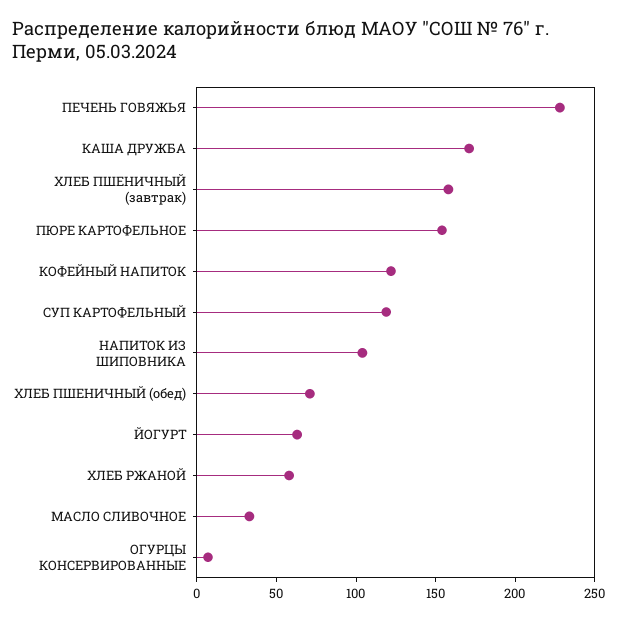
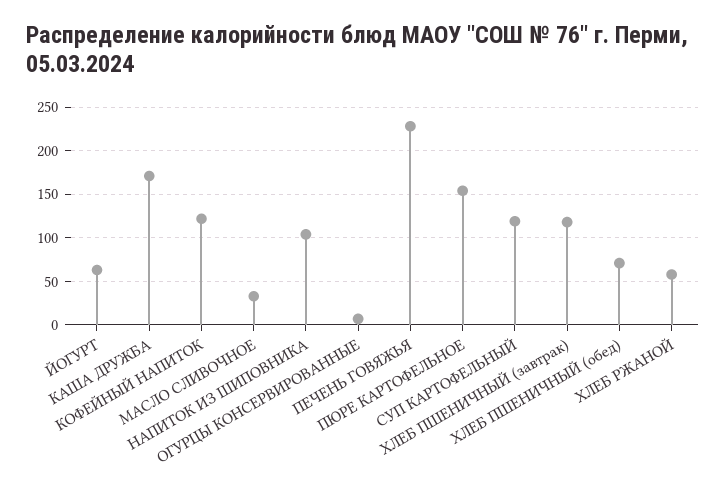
  {
    "ПЕЧЕНЬ ГОВЯЖЬЯ": 230,
    "КАША ДРУЖБА": 170,
-   "ХЛЕБ ПШЕНИЧНЫЙ (завтрак)": 160,
+   "ХЛЕБ ПШЕНИЧНЫЙ (завтрак)": 120,
    "ПЮРЕ КАРТОФЕЛЬНОЕ": 150,
    "КОФЕЙНЫЙ НАПИТОК": 120,
    "СУП КАРТОФЕЛЬНЫЙ": 120,
    "НАПИТОК ИЗ ШИПОВНИКА": 100,
    "ХЛЕБ ПШЕНИЧНЫЙ (обед)": 70,
    "ЙОГУРТ": 60,
    "ХЛЕБ РЖАНОЙ": 60,
    "МАСЛО СЛИВОЧНОЕ": 30,
    "ОГУРЦЫ КОНСЕРВИРОВАННЫЕ": 10
  }

